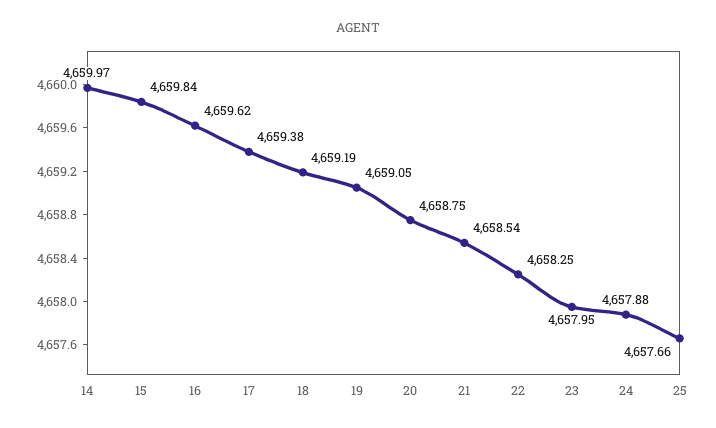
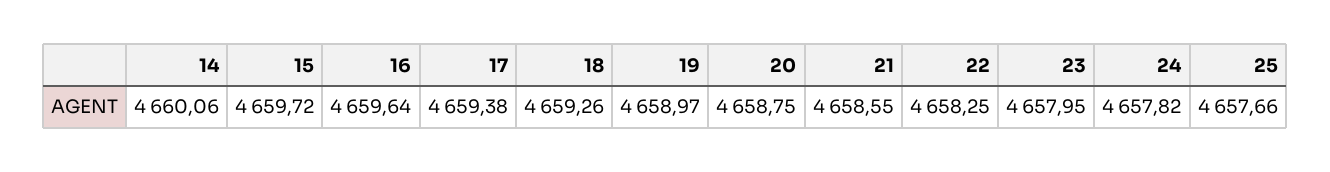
  {
-   "14": 4659.97,
+   "14": 4660.06,
-   "15": 4659.84,
+   "15": 4659.72,
-   "16": 4659.62,
+   "16": 4659.64,
    "17": 4659.38,
-   "18": 4659.19,
+   "18": 4659.26,
-   "19": 4659.05,
+   "19": 4658.97,
    "20": 4658.75,
-   "21": 4658.54,
+   "21": 4658.55,
    "22": 4658.25,
    "23": 4657.95,
-   "24": 4657.88,
+   "24": 4657.82,
    "25": 4657.66
  }

